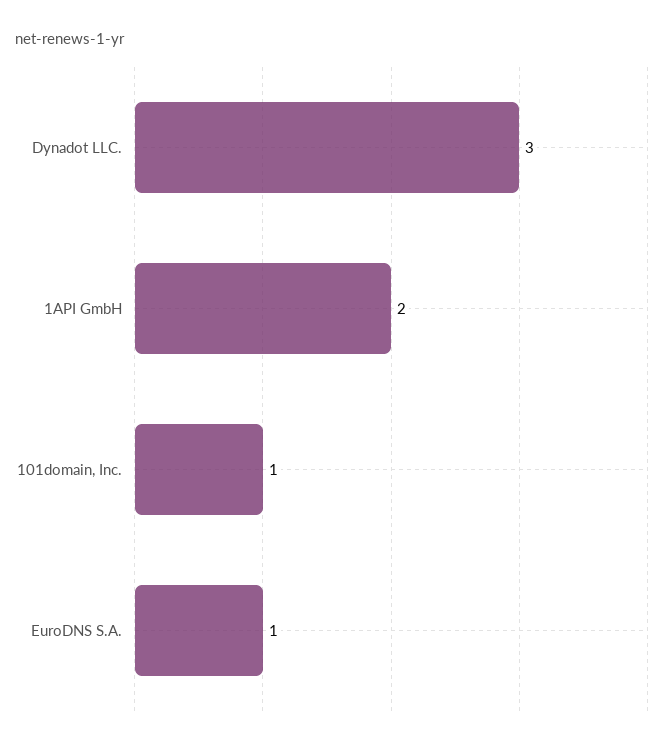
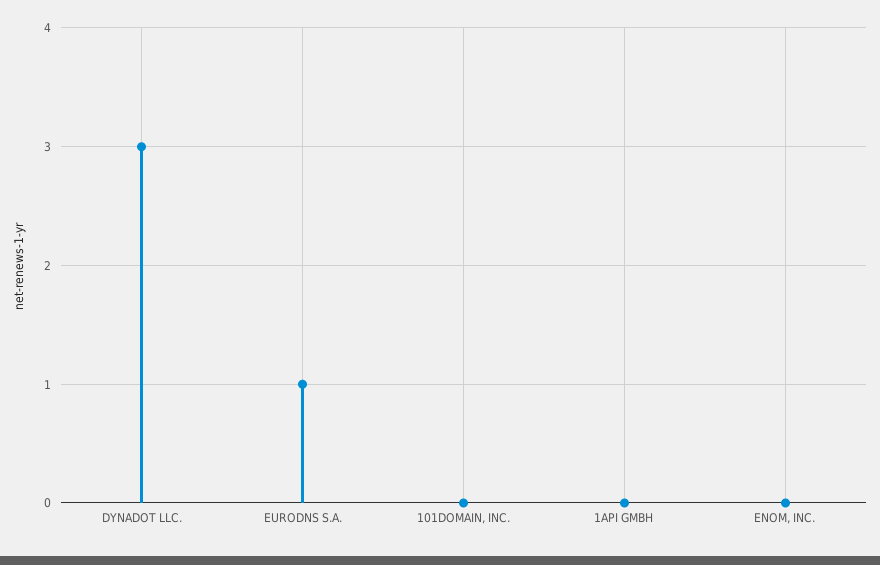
  {
    "Dynadot LLC.": 3,
-   "1API GmbH": 2,
+   "1API GmbH": 0,
-   "101domain, Inc.": 1,
+   "101domain, Inc.": 0,
-   "EuroDNS S.A.": 1
+   "EuroDNS S.A.": 1,
+   "ENOM, INC.": 0
  }

